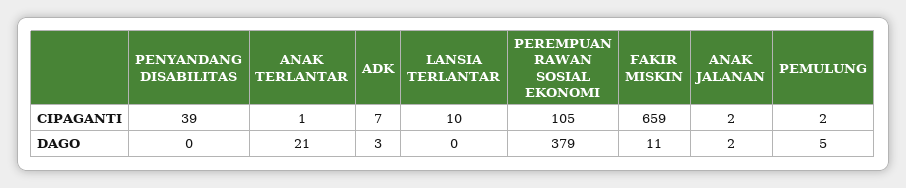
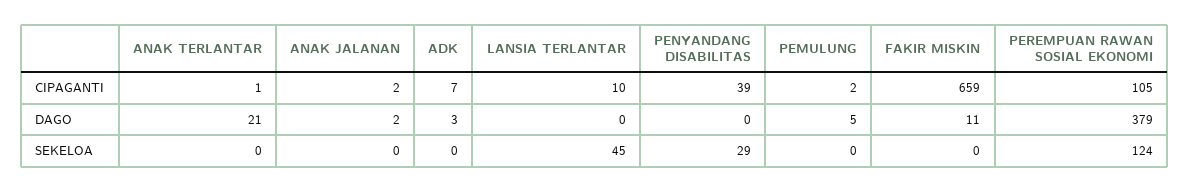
  {
    "PENYANDANG DISABILITAS": {
      "CIPAGANTI": 39,
-     "DAGO": 0
+     "DAGO": 0,
+     "SEKELOA": 29
    },
    "ANAK TERLANTAR": {
      "CIPAGANTI": 1,
-     "DAGO": 21
+     "DAGO": 21,
+     "SEKELOA": 0
    },
    "ADK": {
      "CIPAGANTI": 7,
-     "DAGO": 3
+     "DAGO": 3,
+     "SEKELOA": 0
    },
    "LANSIA TERLANTAR": {
      "CIPAGANTI": 10,
-     "DAGO": 0
+     "DAGO": 0,
+     "SEKELOA": 45
    },
    "PEREMPUAN RAWAN SOSIAL EKONOMI": {
      "CIPAGANTI": 105,
-     "DAGO": 379
+     "DAGO": 379,
+     "SEKELOA": 124
    },
    "FAKIR MISKIN": {
      "CIPAGANTI": 659,
-     "DAGO": 11
+     "DAGO": 11,
+     "SEKELOA": 0
    },
    "ANAK JALANAN": {
      "CIPAGANTI": 2,
-     "DAGO": 2
+     "DAGO": 2,
+     "SEKELOA": 0
    },
    "PEMULUNG": {
      "CIPAGANTI": 2,
-     "DAGO": 5
+     "DAGO": 5,
+     "SEKELOA": 0
    }
  }

